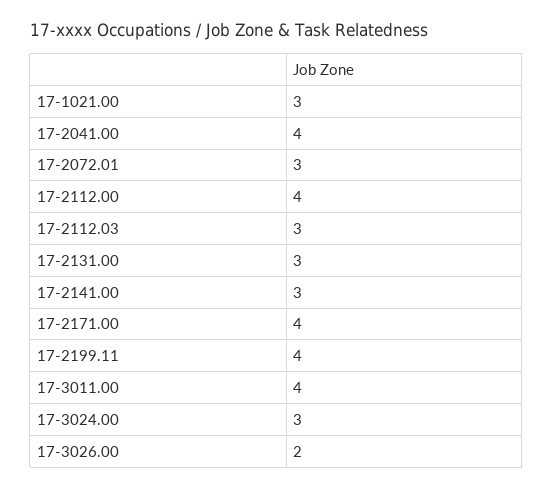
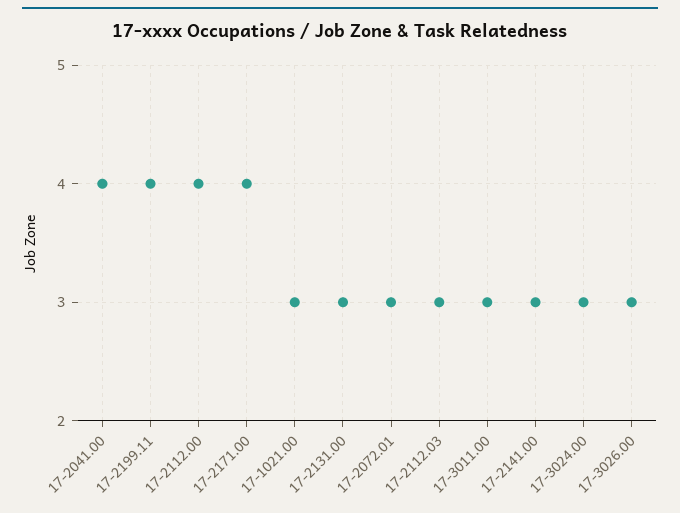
  {
    "17-1021.00": 3,
    "17-2041.00": 4,
    "17-2072.01": 3,
    "17-2112.00": 4,
    "17-2112.03": 3,
    "17-2131.00": 3,
    "17-2141.00": 3,
    "17-2171.00": 4,
    "17-2199.11": 4,
-   "17-3011.00": 4,
+   "17-3011.00": 3,
    "17-3024.00": 3,
-   "17-3026.00": 2
+   "17-3026.00": 3
  }

